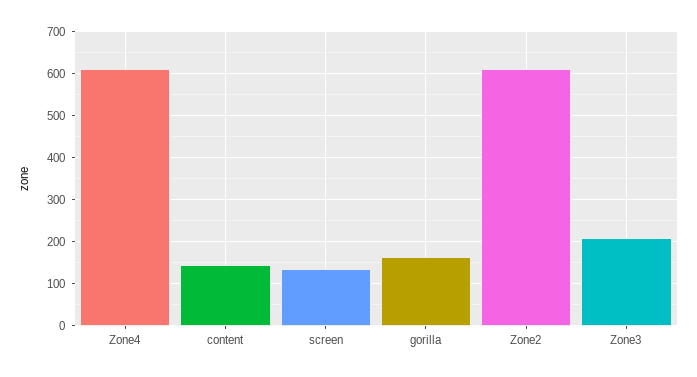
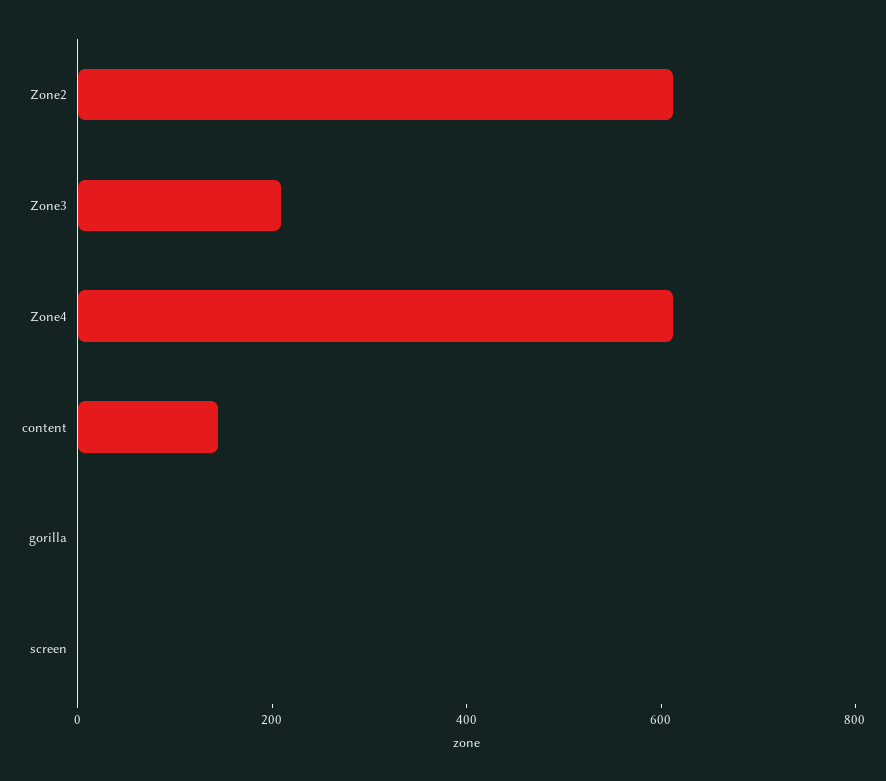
  {
    "Zone4": 620,
    "content": 140,
-   "screen": 140,
+   "screen": 0,
-   "gorilla": 160,
+   "gorilla": 0,
    "Zone2": 620,
    "Zone3": 200
  }

